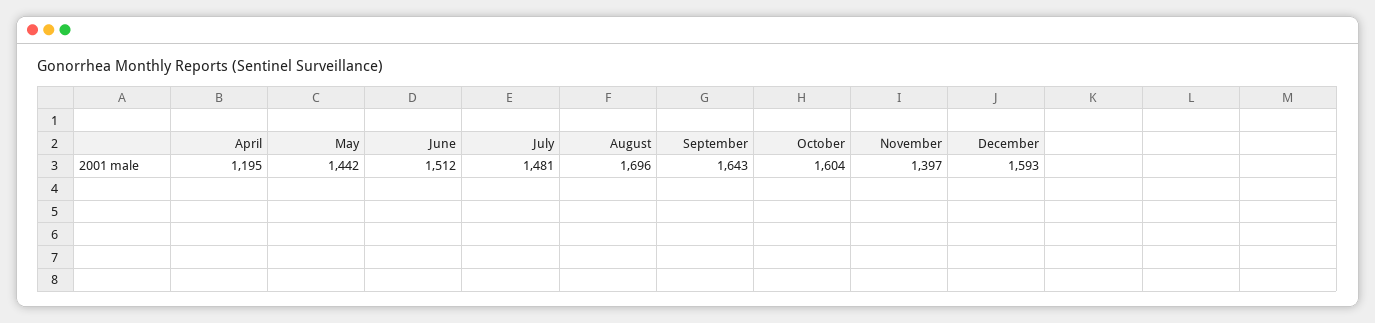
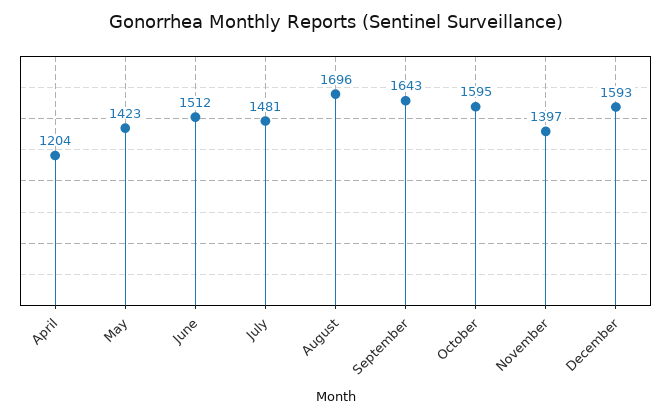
  {
-   "April": 1195,
+   "April": 1204,
-   "May": 1442,
+   "May": 1423,
    "June": 1512,
    "July": 1481,
    "August": 1696,
    "September": 1643,
-   "October": 1604,
+   "October": 1595,
    "November": 1397,
    "December": 1593
  }

